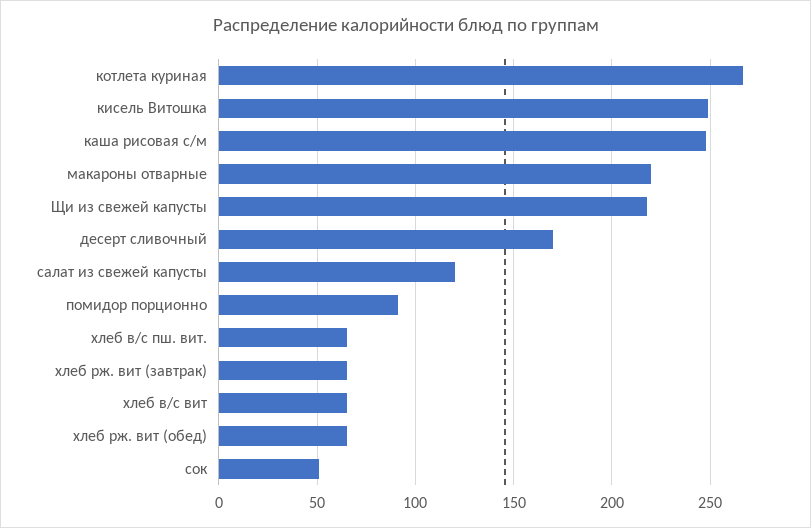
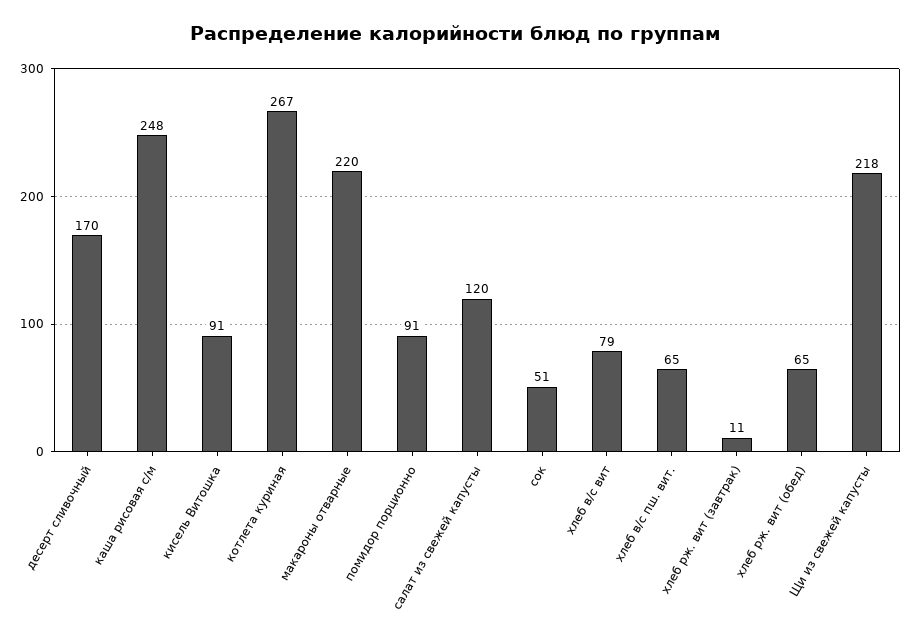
  {
    "котлета куриная": 267,
-   "кисель Витошка": 250,
+   "кисель Витошка": 91,
    "каша рисовая с/м": 248,
    "макароны отварные": 220,
    "Щи из свежей капусты": 218,
    "десерт сливочный": 170,
    "салат из свежей капусты": 120,
    "помидор порционно": 91,
    "хлеб в/с пш. вит.": 65,
-   "хлеб рж. вит (завтрак)": 65,
+   "хлеб рж. вит (завтрак)": 11,
-   "хлеб в/с вит": 65,
+   "хлеб в/с вит": 79,
    "хлеб рж. вит (обед)": 65,
    "сок": 51
  }

